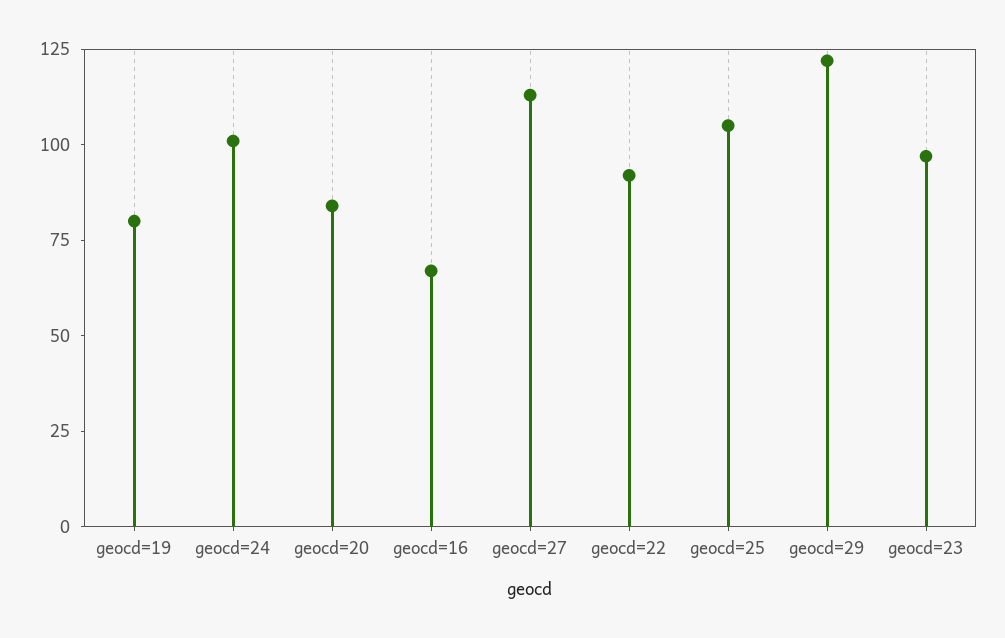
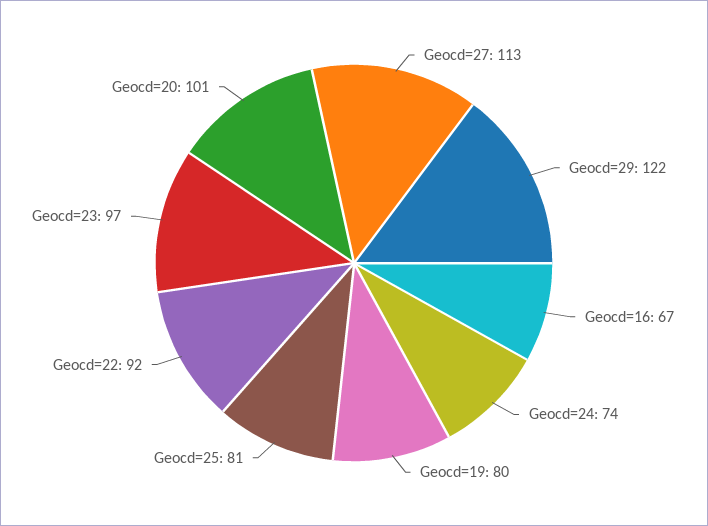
  {
    "geocd=19": 80,
-   "geocd=24": 100,
+   "geocd=24": 74,
-   "geocd=20": 85,
+   "geocd=20": 101,
    "geocd=16": 67,
    "geocd=27": 113,
    "geocd=22": 92,
-   "geocd=25": 105,
+   "geocd=25": 81,
    "geocd=29": 122,
    "geocd=23": 97
  }

